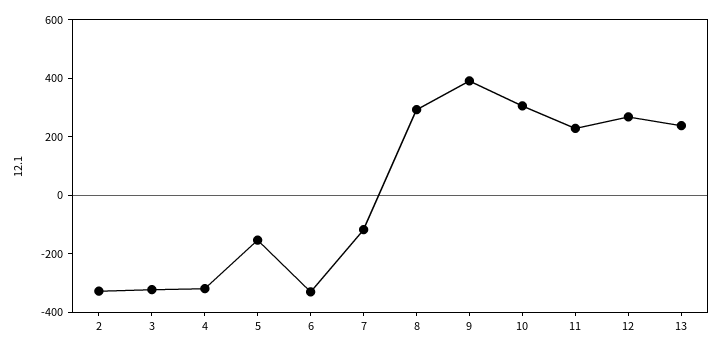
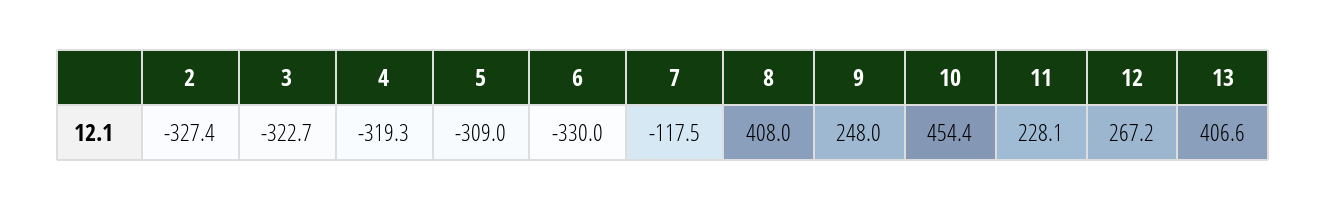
  {
    "2": -327.4,
    "3": -322.7,
    "4": -319.3,
-   "5": -150,
+   "5": -309,
    "6": -330,
    "7": -117.5,
-   "8": 300,
+   "8": 408,
-   "9": 400,
+   "9": 248,
-   "10": 300,
+   "10": 454.4,
    "11": 228.1,
    "12": 267.2,
-   "13": 250
+   "13": 406.6
  }

